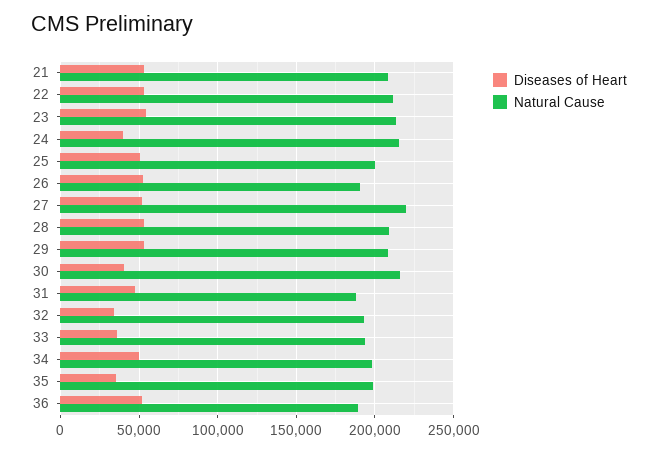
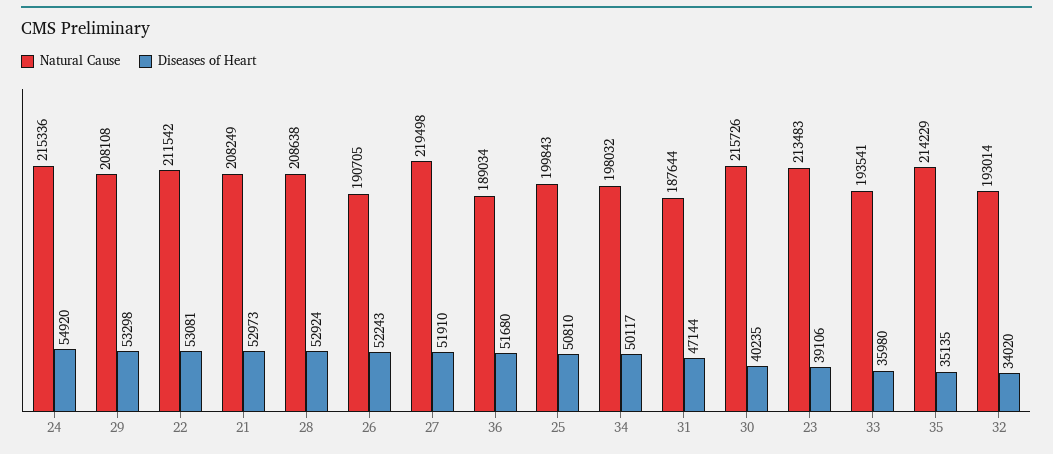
  {
    "Diseases of Heart": {
      "21": 52973,
      "22": 53081,
-     "23": 55000,
+     "23": 39106,
-     "24": 40000,
+     "24": 54920,
      "25": 50810,
      "26": 52243,
      "27": 51910,
      "28": 52924,
      "29": 53298,
      "30": 40235,
      "31": 47144,
      "32": 34020,
      "33": 35980,
      "34": 50117,
      "35": 35135,
      "36": 51680
    },
    "Natural Cause": {
      "21": 208249,
      "22": 211542,
      "23": 213483,
      "24": 215336,
      "25": 199843,
      "26": 190705,
      "27": 219498,
      "28": 208638,
      "29": 208108,
      "30": 215726,
      "31": 187644,
      "32": 193014,
      "33": 193541,
      "34": 198032,
-     "35": 200000,
+     "35": 214229,
      "36": 189034
    }
  }

